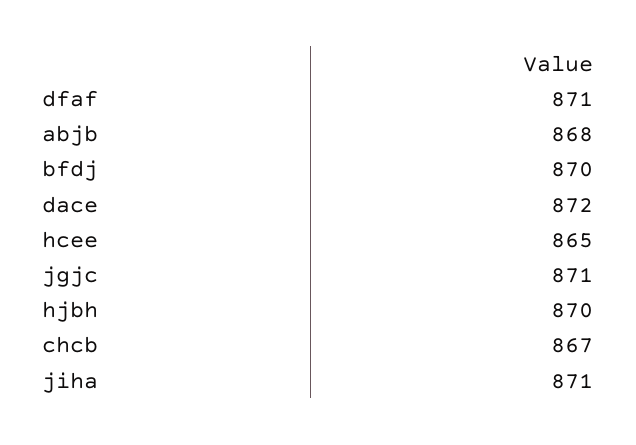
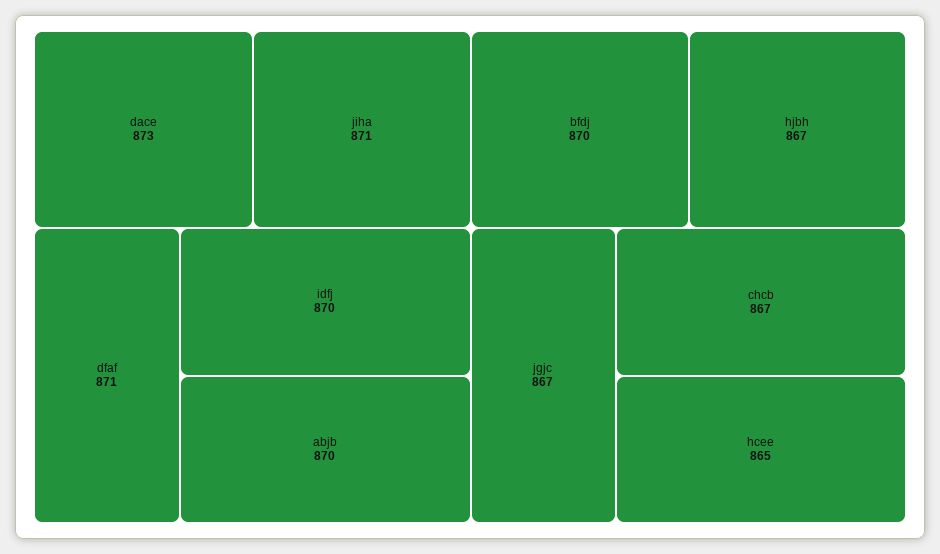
  {
    "dfaf": 871,
-   "abjb": 868,
+   "abjb": 870,
    "bfdj": 870,
-   "dace": 872,
+   "dace": 873,
    "hcee": 865,
-   "jgjc": 871,
+   "jgjc": 867,
-   "hjbh": 870,
+   "hjbh": 867,
    "chcb": 867,
-   "jiha": 871
+   "jiha": 871,
+   "idfj": 870
  }

